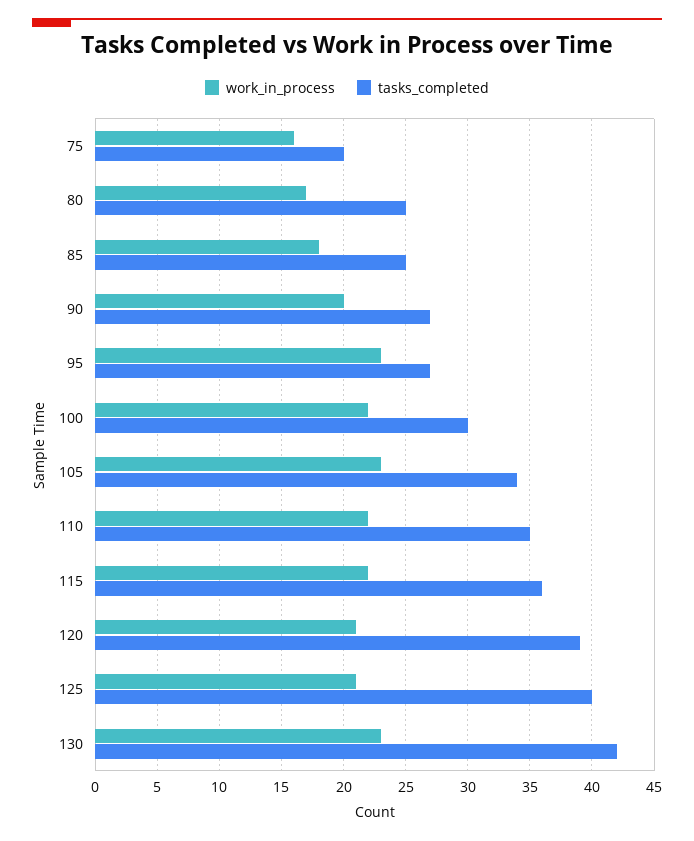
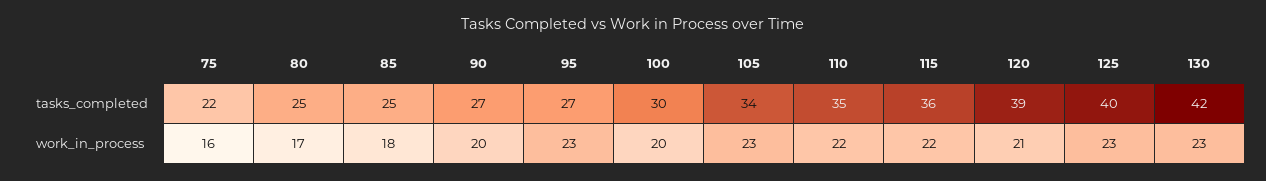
  {
    "work_in_process": {
      "75": 16,
      "80": 17,
      "85": 18,
      "90": 20,
      "95": 23,
-     "100": 22,
+     "100": 20,
      "105": 23,
      "110": 22,
      "115": 22,
      "120": 21,
-     "125": 21,
+     "125": 23,
      "130": 23
    },
    "tasks_completed": {
-     "75": 20,
+     "75": 22,
      "80": 25,
      "85": 25,
      "90": 27,
      "95": 27,
      "100": 30,
      "105": 34,
      "110": 35,
      "115": 36,
      "120": 39,
      "125": 40,
      "130": 42
    }
  }

